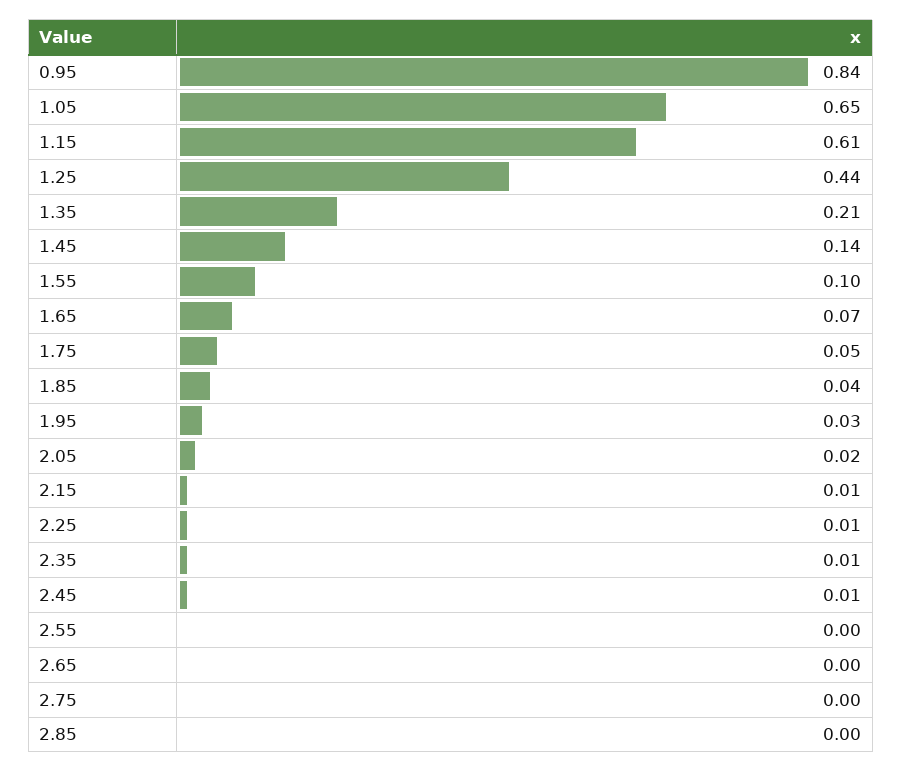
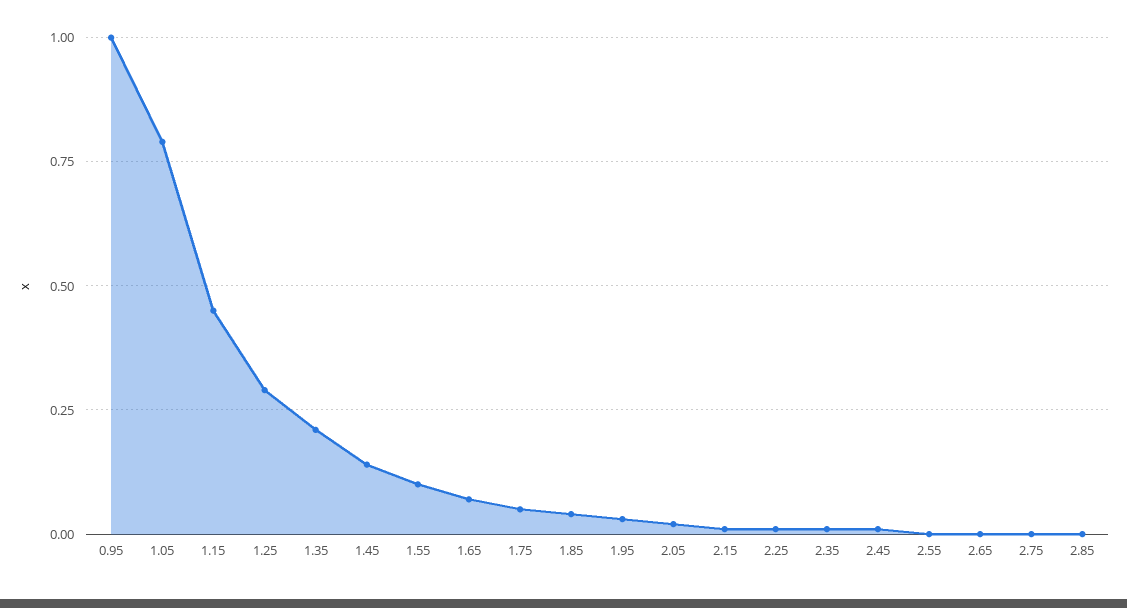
  {
-   "0.95": 0.84,
+   "0.95": 1,
-   "1.05": 0.65,
+   "1.05": 0.8,
-   "1.15": 0.61,
+   "1.15": 0.45,
-   "1.25": 0.44,
+   "1.25": 0.3,
    "1.35": 0.21,
    "1.45": 0.14,
    "1.55": 0.1,
    "1.65": 0.07,
    "1.75": 0.05,
    "1.85": 0.04,
    "1.95": 0.03,
    "2.05": 0.02,
    "2.15": 0.01,
    "2.25": 0.01,
    "2.35": 0.01,
    "2.45": 0.01,
    "2.55": 0,
    "2.65": 0,
    "2.75": 0,
    "2.85": 0
  }

